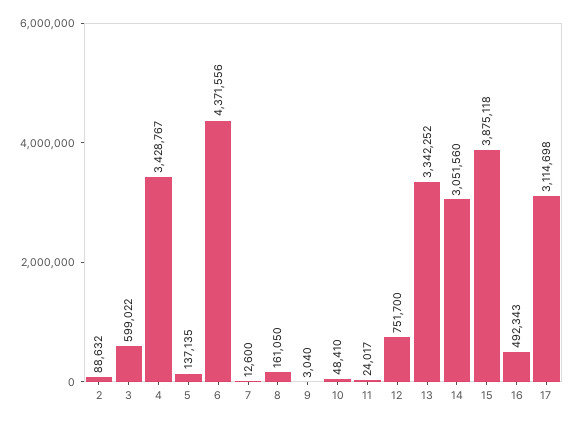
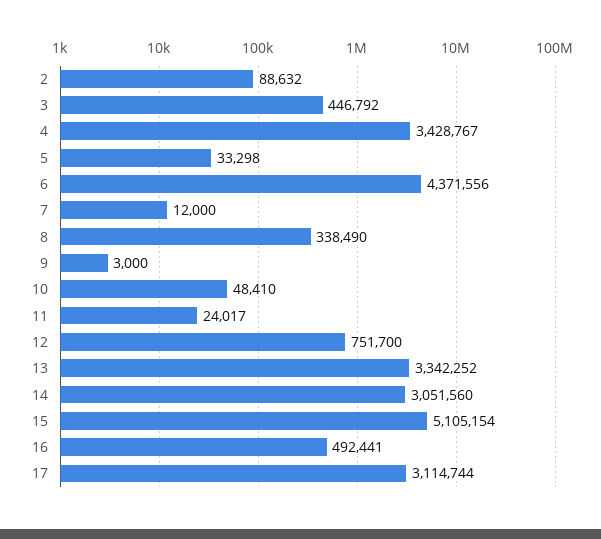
  {
    "2": 88632,
-   "3": 599022,
+   "3": 446792,
    "4": 3428767,
-   "5": 137135,
+   "5": 33298,
    "6": 4371556,
-   "7": 12600,
+   "7": 12000,
-   "8": 161050,
+   "8": 338490,
-   "9": 3040,
+   "9": 3000,
    "10": 48410,
    "11": 24017,
    "12": 751700,
    "13": 3342252,
    "14": 3051560,
-   "15": 3875118,
+   "15": 5105154,
-   "16": 492343,
+   "16": 492441,
-   "17": 3114698
+   "17": 3114744
  }

